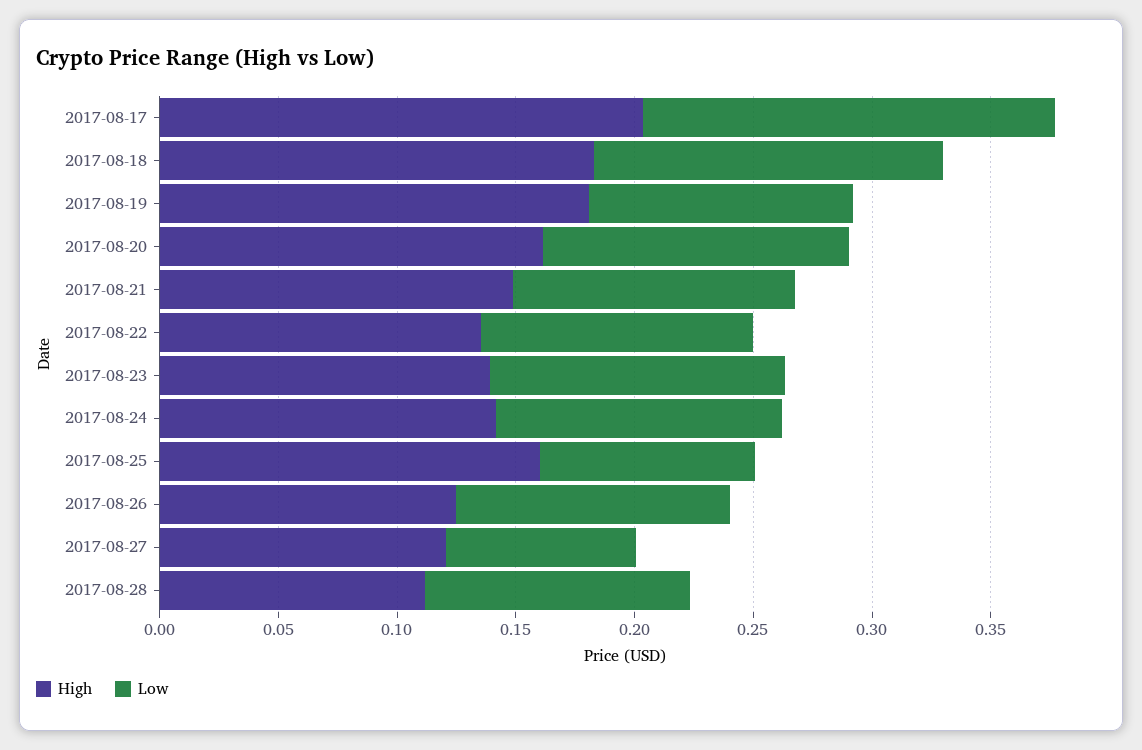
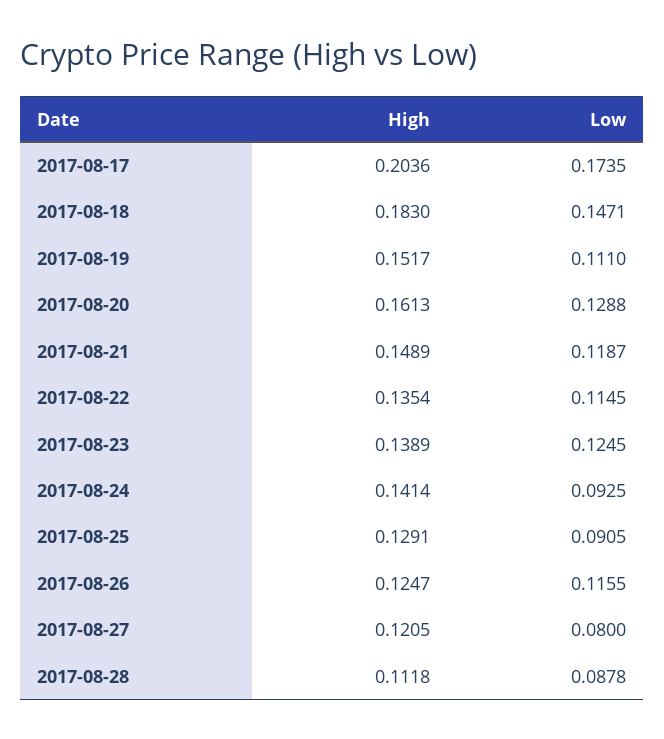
  {
    "High": {
      "2017-08-17": 0.2036,
      "2017-08-18": 0.183,
-     "2017-08-19": 0.18,
+     "2017-08-19": 0.1517,
      "2017-08-20": 0.1613,
      "2017-08-21": 0.1489,
      "2017-08-22": 0.1354,
      "2017-08-23": 0.1389,
      "2017-08-24": 0.1414,
-     "2017-08-25": 0.16,
+     "2017-08-25": 0.1291,
      "2017-08-26": 0.1247,
      "2017-08-27": 0.1205,
      "2017-08-28": 0.1118
    },
    "Low": {
      "2017-08-17": 0.1735,
      "2017-08-18": 0.1471,
      "2017-08-19": 0.111,
      "2017-08-20": 0.1288,
      "2017-08-21": 0.1187,
      "2017-08-22": 0.1145,
      "2017-08-23": 0.1245,
-     "2017-08-24": 0.12,
+     "2017-08-24": 0.0925,
      "2017-08-25": 0.0905,
      "2017-08-26": 0.1155,
      "2017-08-27": 0.08,
-     "2017-08-28": 0.11
+     "2017-08-28": 0.0878
    }
  }

